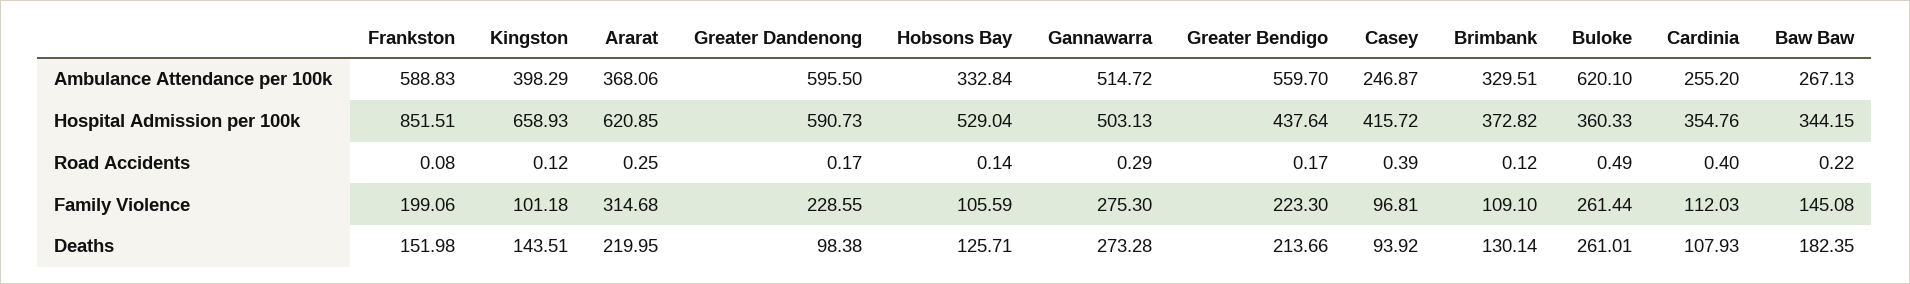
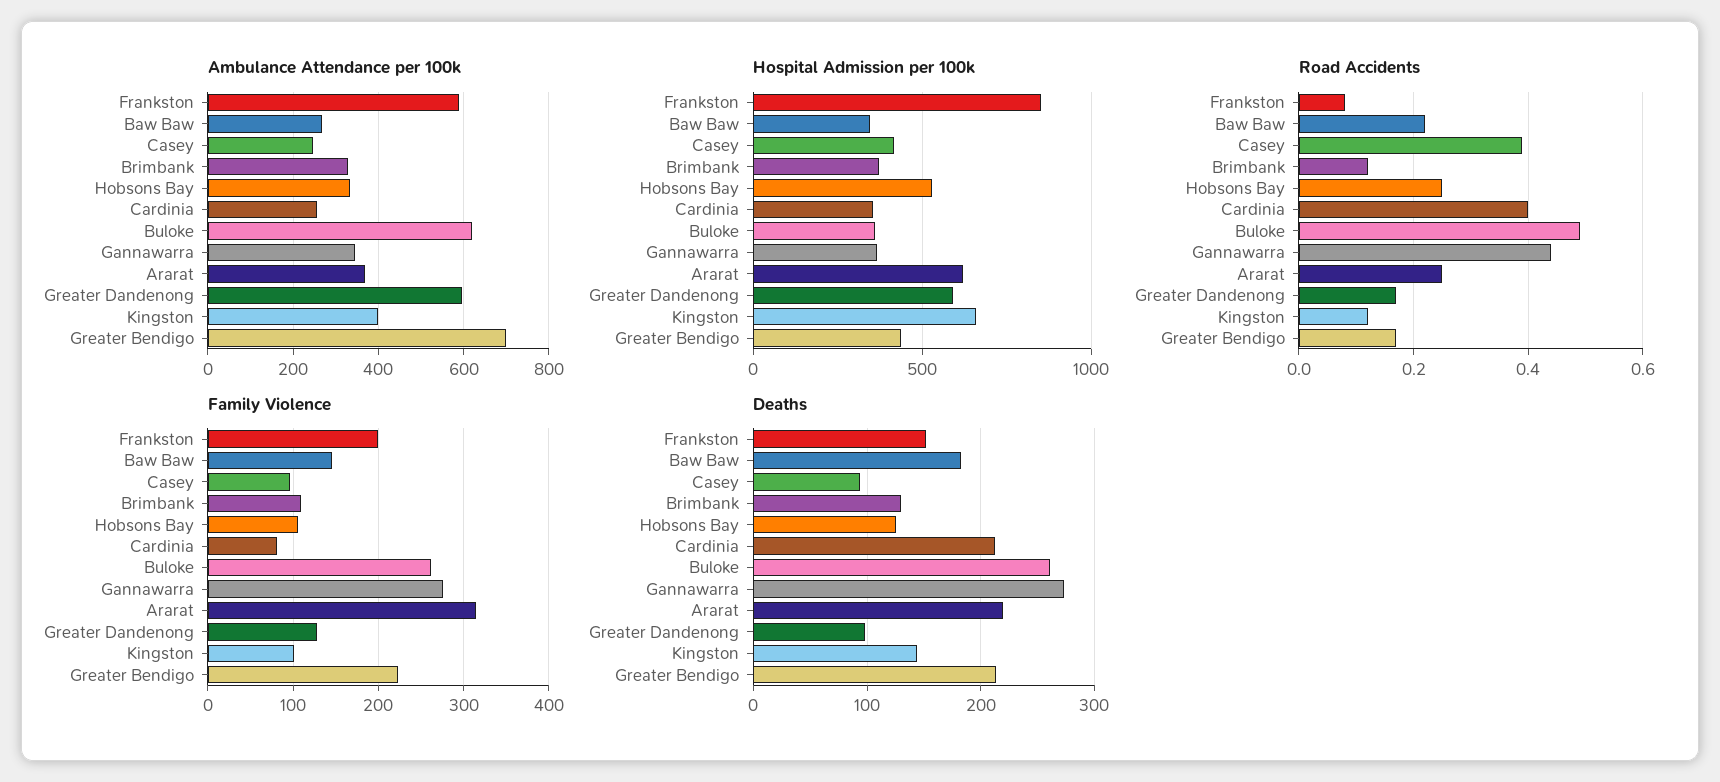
  {
    "Ambulance Attendance per 100k": {
      "Frankston": 588.83,
      "Kingston": 398.29,
      "Ararat": 368.06,
      "Greater Dandenong": 595.5,
      "Hobsons Bay": 332.84,
-     "Gannawarra": 514.72,
+     "Gannawarra": 340,
-     "Greater Bendigo": 559.7,
+     "Greater Bendigo": 700,
      "Casey": 246.87,
      "Brimbank": 329.51,
      "Buloke": 620.1,
      "Cardinia": 255.2,
      "Baw Baw": 267.13
    },
    "Hospital Admission per 100k": {
      "Frankston": 851.51,
      "Kingston": 658.93,
      "Ararat": 620.85,
      "Greater Dandenong": 590.73,
      "Hobsons Bay": 529.04,
-     "Gannawarra": 503.13,
+     "Gannawarra": 350,
      "Greater Bendigo": 437.64,
      "Casey": 415.72,
      "Brimbank": 372.82,
      "Buloke": 360.33,
      "Cardinia": 354.76,
      "Baw Baw": 344.15
    },
    "Road Accidents": {
      "Frankston": 0.08,
      "Kingston": 0.12,
      "Ararat": 0.25,
      "Greater Dandenong": 0.17,
-     "Hobsons Bay": 0.14,
+     "Hobsons Bay": 0.25,
-     "Gannawarra": 0.29,
+     "Gannawarra": 0.45,
      "Greater Bendigo": 0.17,
      "Casey": 0.39,
      "Brimbank": 0.12,
      "Buloke": 0.49,
      "Cardinia": 0.4,
      "Baw Baw": 0.22
    },
    "Family Violence": {
      "Frankston": 199.06,
      "Kingston": 101.18,
      "Ararat": 314.68,
-     "Greater Dandenong": 228.55,
+     "Greater Dandenong": 130,
      "Hobsons Bay": 105.59,
      "Gannawarra": 275.3,
      "Greater Bendigo": 223.3,
      "Casey": 96.81,
      "Brimbank": 109.1,
      "Buloke": 261.44,
-     "Cardinia": 112.03,
+     "Cardinia": 80,
      "Baw Baw": 145.08
    },
    "Deaths": {
      "Frankston": 151.98,
      "Kingston": 143.51,
      "Ararat": 219.95,
      "Greater Dandenong": 98.38,
      "Hobsons Bay": 125.71,
      "Gannawarra": 273.28,
      "Greater Bendigo": 213.66,
      "Casey": 93.92,
      "Brimbank": 130.14,
      "Buloke": 261.01,
-     "Cardinia": 107.93,
+     "Cardinia": 210,
      "Baw Baw": 182.35
    }
  }

